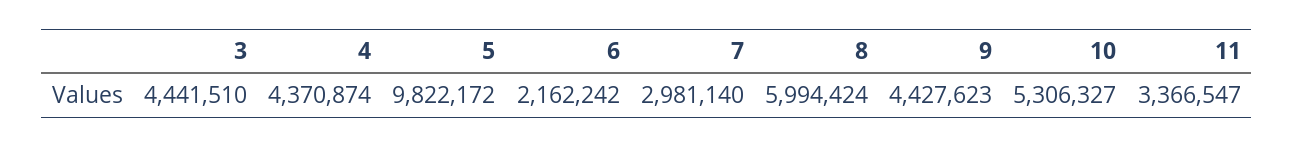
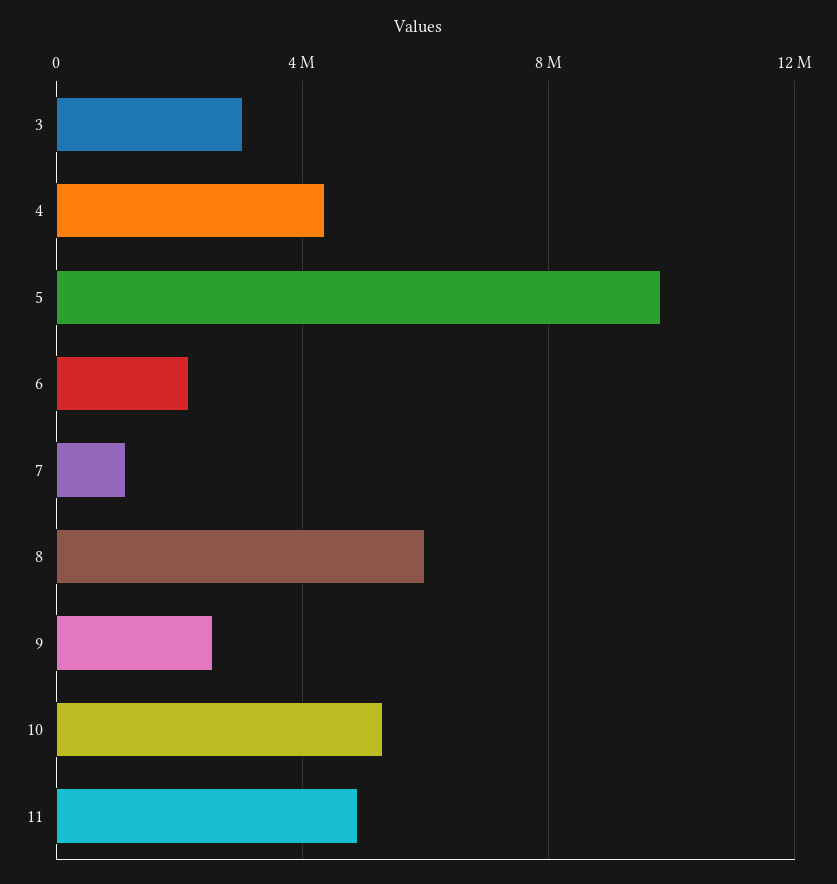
  {
-   "3": 4441510,
+   "3": 3000000,
    "4": 4370874,
    "5": 9822172,
    "6": 2162242,
-   "7": 2981140,
+   "7": 1000000,
    "8": 5994424,
-   "9": 4427623,
+   "9": 2500000,
    "10": 5306327,
-   "11": 3366547
+   "11": 5000000
  }

